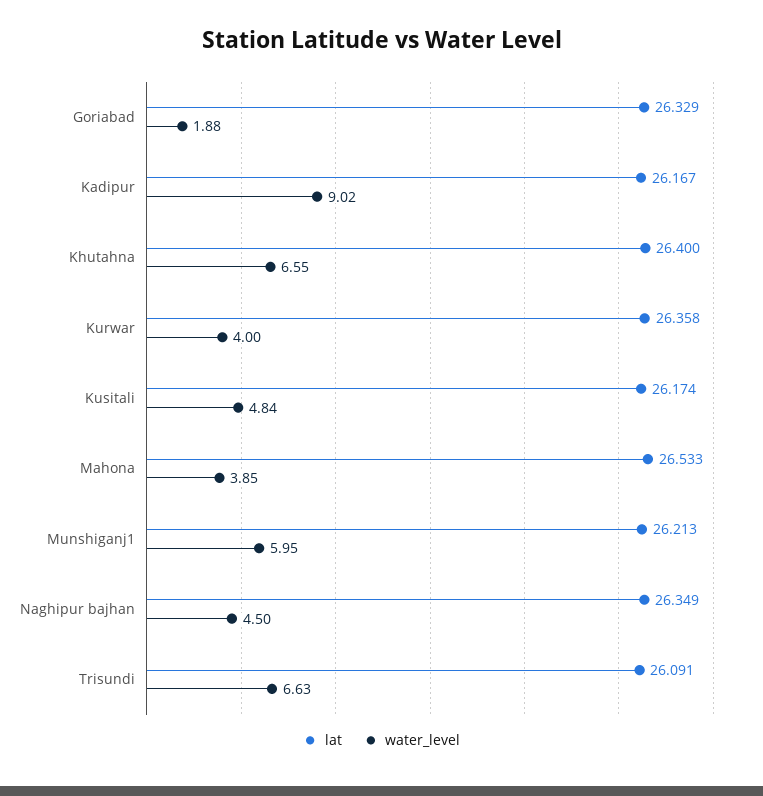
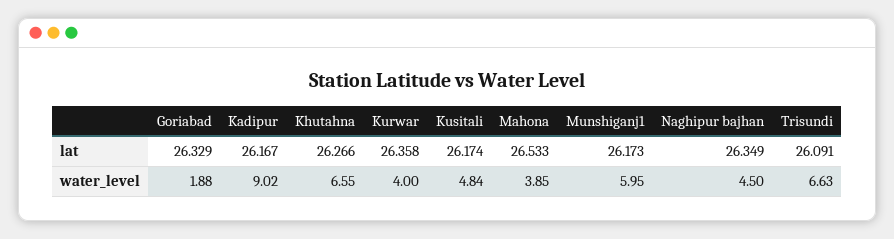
  {
    "lat": {
      "Goriabad": 26.329,
      "Kadipur": 26.167,
-     "Khutahna": 26.4,
+     "Khutahna": 26.266,
      "Kurwar": 26.358,
      "Kusitali": 26.174,
      "Mahona": 26.533,
-     "Munshiganj1": 26.213,
+     "Munshiganj1": 26.173,
      "Naghipur bajhan": 26.349,
      "Trisundi": 26.091
    },
    "water_level": {
      "Goriabad": 1.88,
      "Kadipur": 9.02,
      "Khutahna": 6.55,
      "Kurwar": 4,
      "Kusitali": 4.84,
      "Mahona": 3.85,
      "Munshiganj1": 5.95,
      "Naghipur bajhan": 4.5,
      "Trisundi": 6.63
    }
  }

